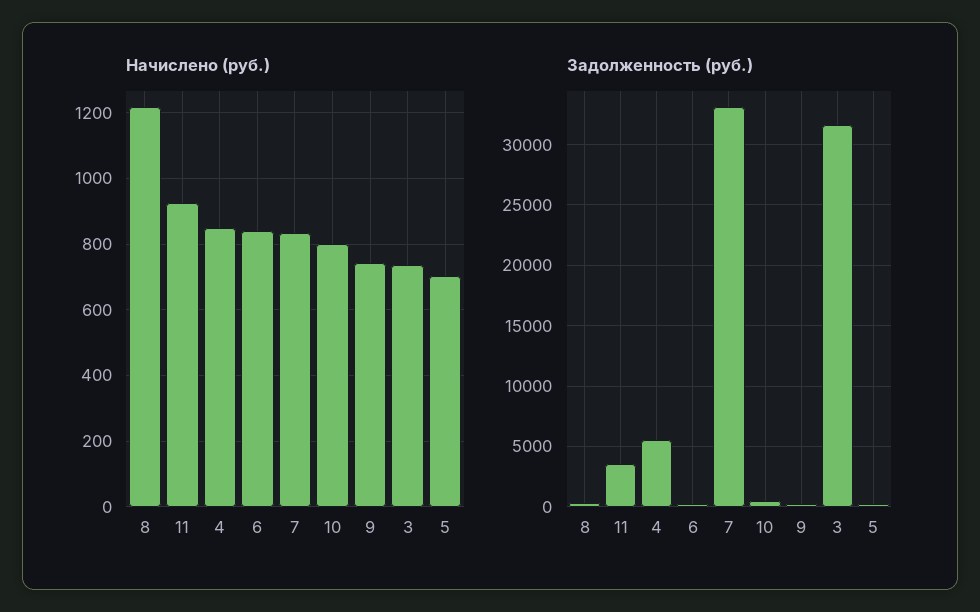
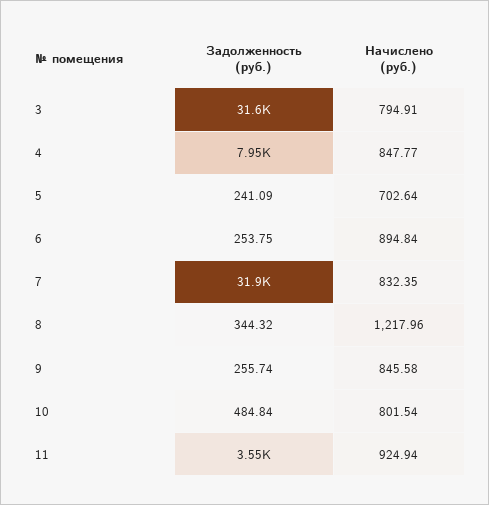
  {
    "Начислено (руб.)": {
      "8": 1217.96,
      "11": 924.94,
      "4": 847.77,
-     "6": 840,
+     "6": 894.84,
      "7": 832.35,
      "10": 801.54,
-     "9": 740,
+     "9": 845.58,
-     "3": 740,
+     "3": 794.91,
      "5": 702.64
    },
    "Задолженность (руб.)": {
      "8": 344.32,
      "11": 3550,
-     "4": 5500,
+     "4": 7950,
      "6": 253.75,
-     "7": 33000,
+     "7": 31900,
      "10": 484.84,
      "9": 255.74,
      "3": 31600,
      "5": 241.09
    }
  }

